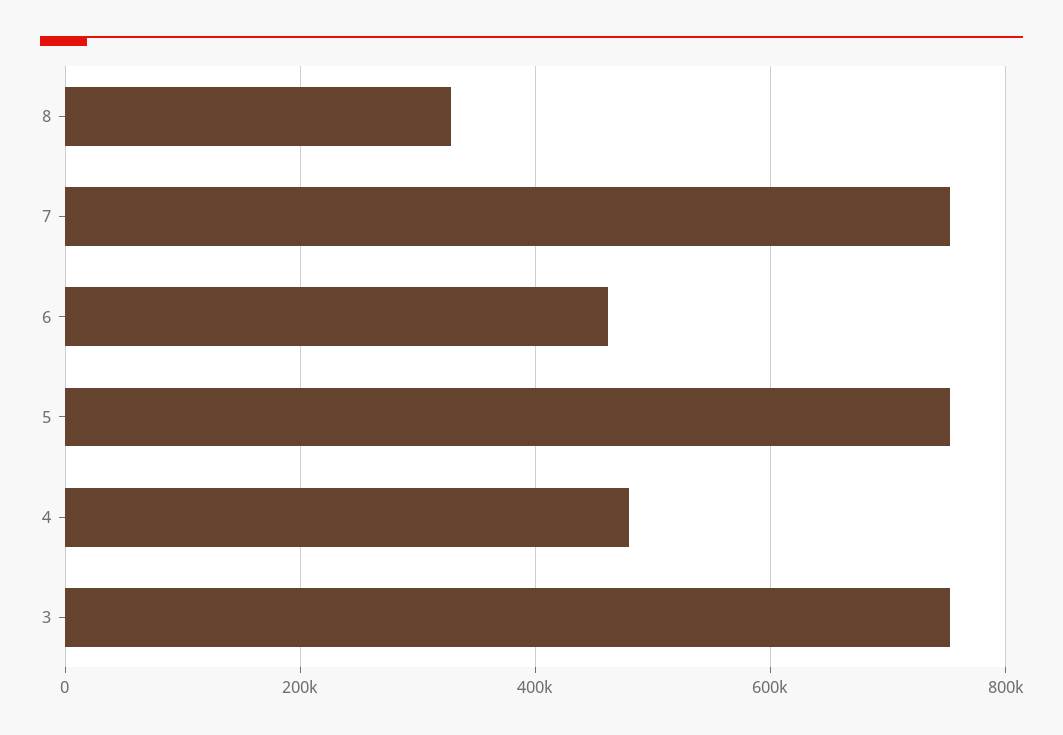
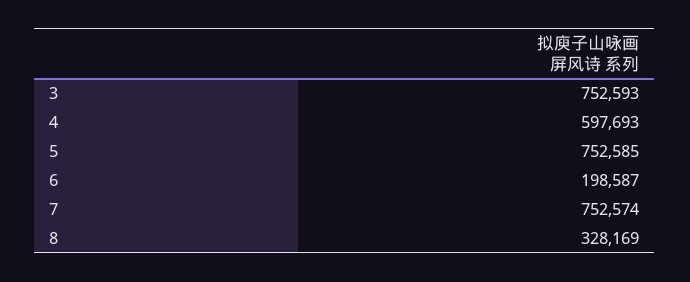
  {
    "8": 328169,
    "7": 752574,
-   "6": 460000,
+   "6": 198587,
    "5": 752585,
-   "4": 480000,
+   "4": 597693,
    "3": 752593
  }

